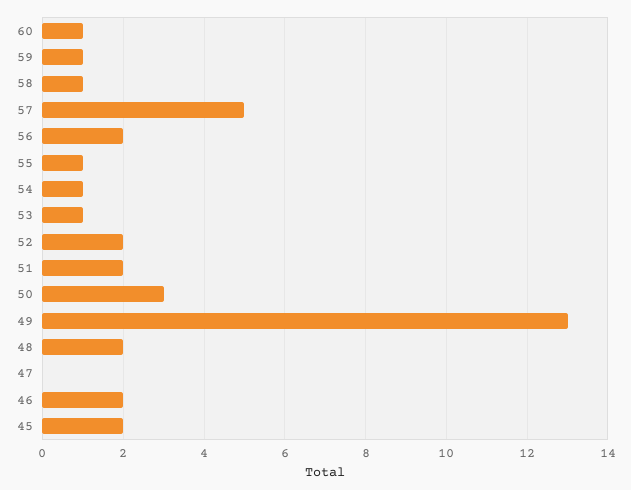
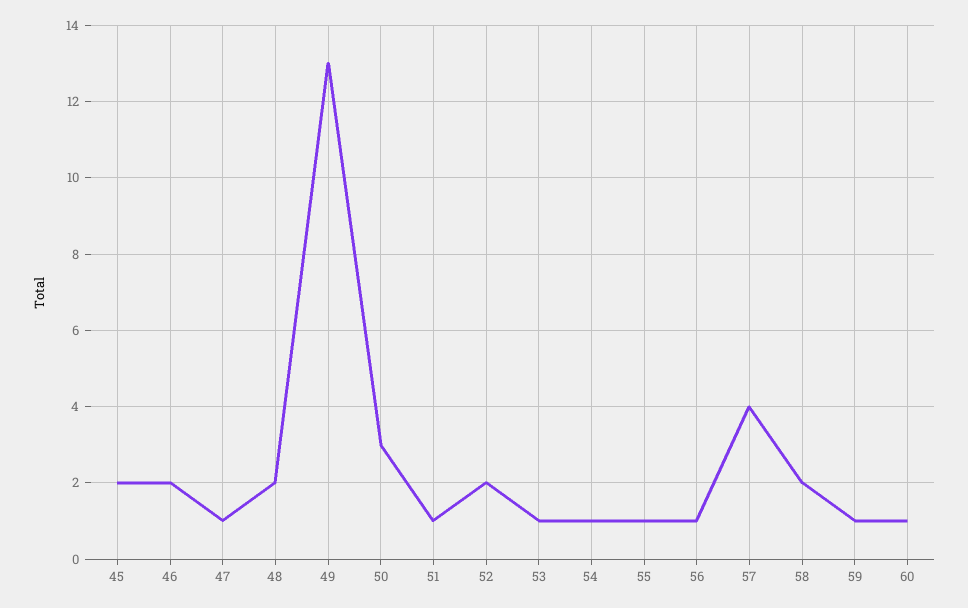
  {
    "60": 1,
    "59": 1,
-   "58": 1,
+   "58": 2,
-   "57": 5,
+   "57": 4,
-   "56": 2,
+   "56": 1,
    "55": 1,
    "54": 1,
    "53": 1,
    "52": 2,
-   "51": 2,
+   "51": 1,
    "50": 3,
    "49": 13,
    "48": 2,
-   "47": 0,
+   "47": 1,
    "46": 2,
    "45": 2
  }

